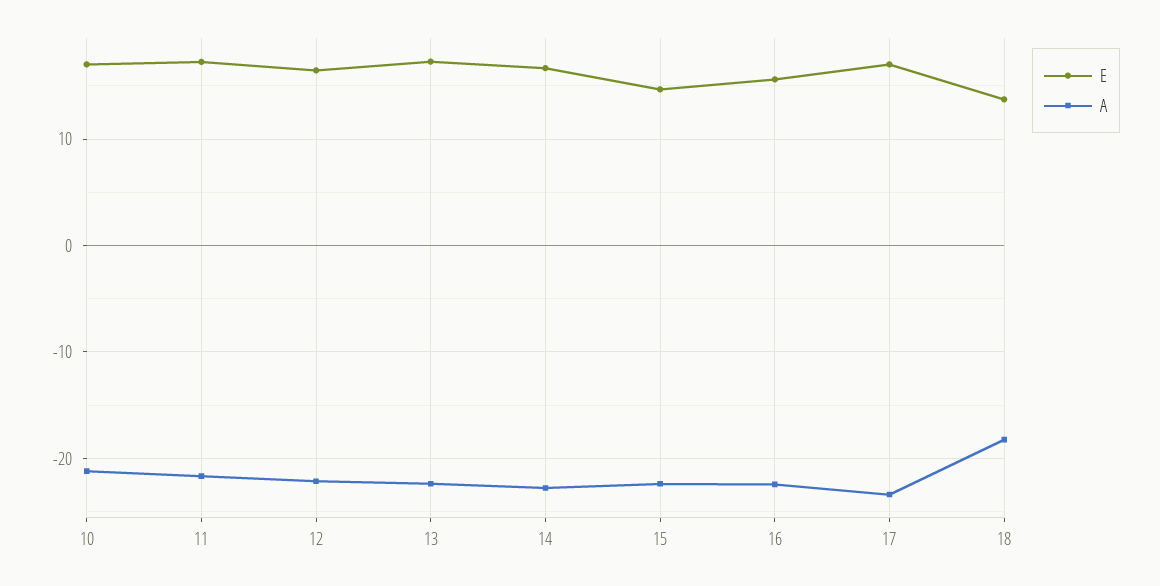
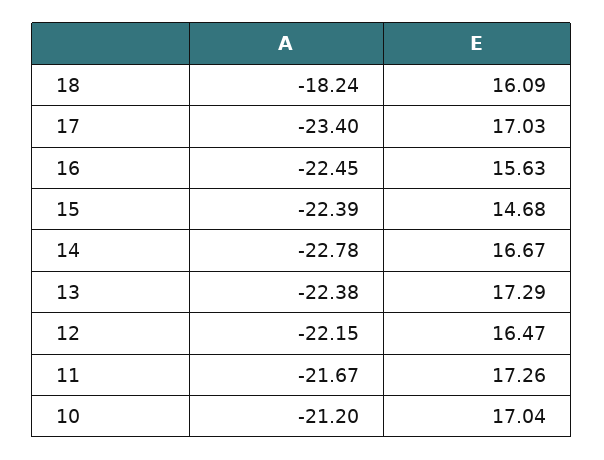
  {
    "E": {
      "10": 17.04,
      "11": 17.26,
      "12": 16.47,
      "13": 17.29,
      "14": 16.67,
      "15": 14.68,
      "16": 15.63,
      "17": 17.03,
-     "18": 14
+     "18": 16.09
    },
    "A": {
      "10": -21.2,
      "11": -21.67,
      "12": -22.15,
      "13": -22.38,
      "14": -22.78,
      "15": -22.39,
      "16": -22.45,
      "17": -23.4,
      "18": -18.24
    }
  }

